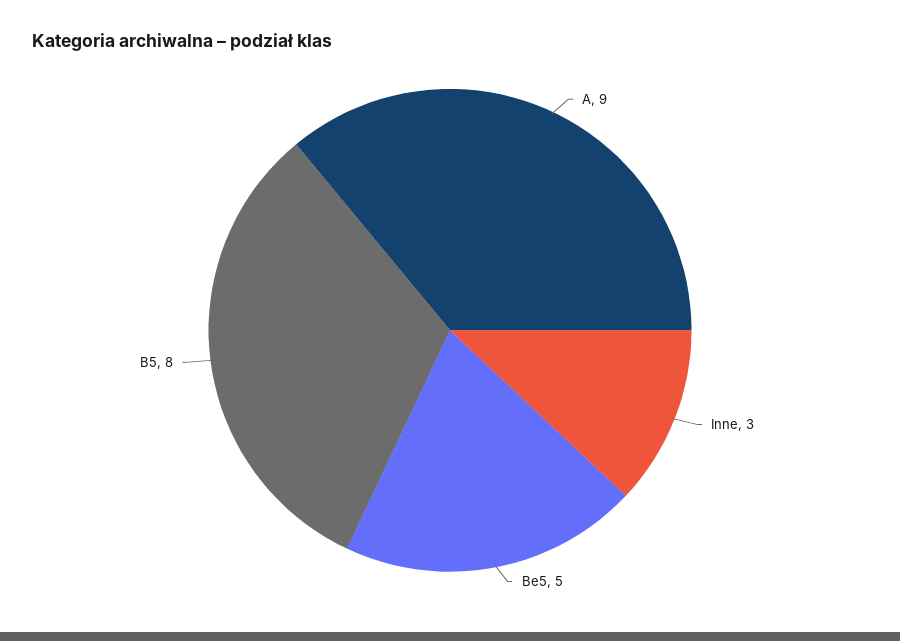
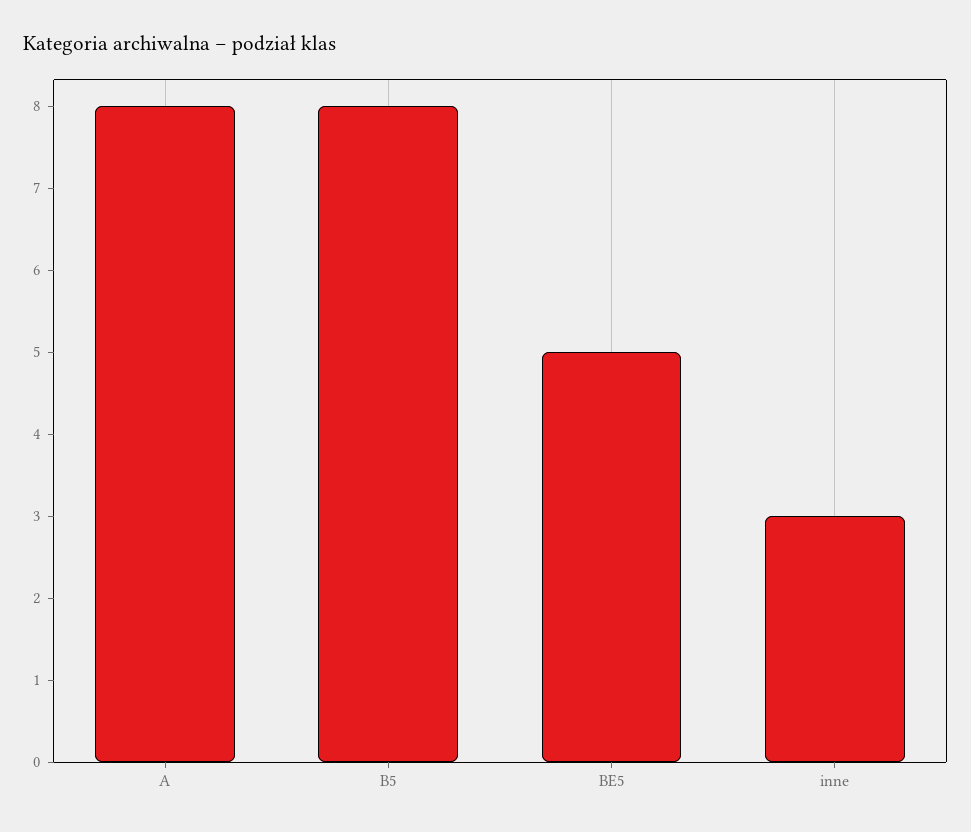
  {
-   "A": 9,
+   "A": 8,
    "Inne": 3,
    "Be5": 5,
    "B5": 8
  }

